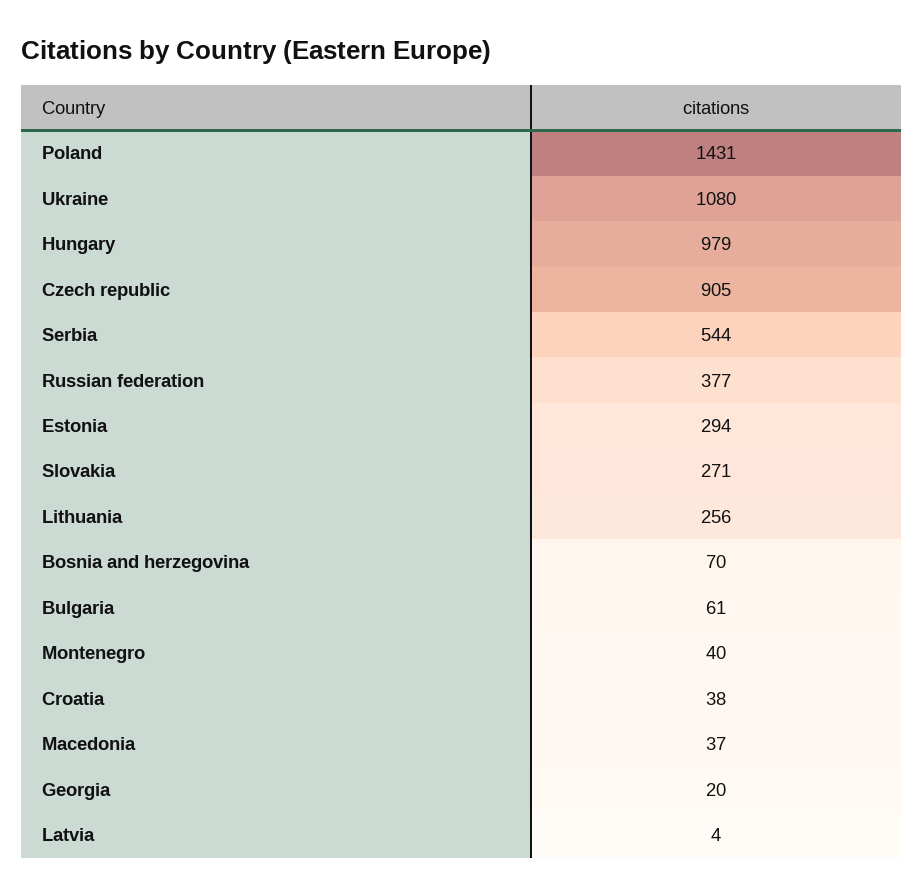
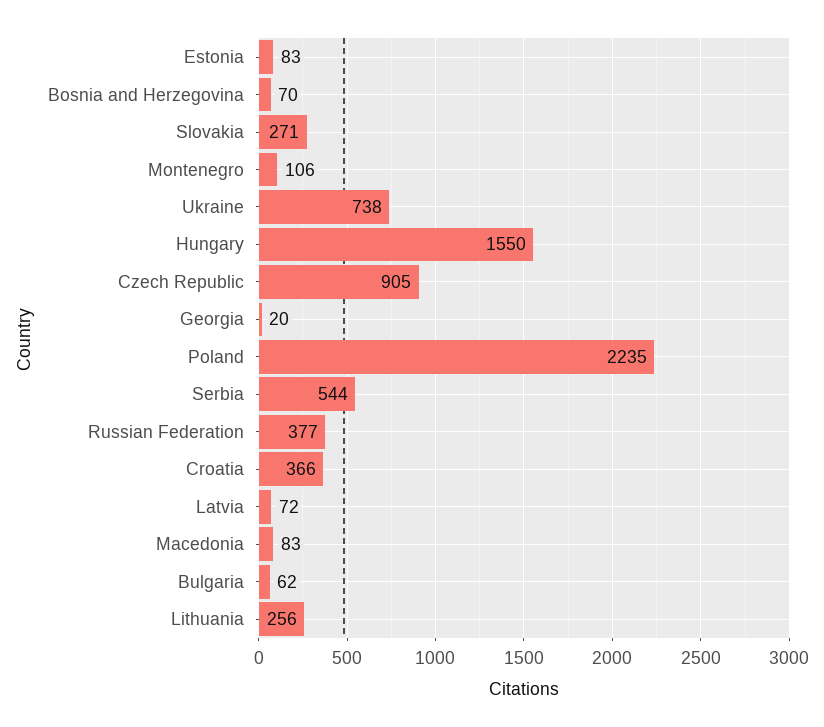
  {
-   "Poland": 1431,
+   "Poland": 2235,
-   "Ukraine": 1080,
+   "Ukraine": 738,
-   "Hungary": 979,
+   "Hungary": 1550,
    "Czech republic": 905,
    "Serbia": 544,
    "Russian federation": 377,
-   "Estonia": 294,
+   "Estonia": 83,
    "Slovakia": 271,
    "Lithuania": 256,
    "Bosnia and herzegovina": 70,
-   "Bulgaria": 61,
+   "Bulgaria": 62,
-   "Montenegro": 40,
+   "Montenegro": 106,
-   "Croatia": 38,
+   "Croatia": 366,
-   "Macedonia": 37,
+   "Macedonia": 83,
    "Georgia": 20,
-   "Latvia": 4
+   "Latvia": 72
  }

